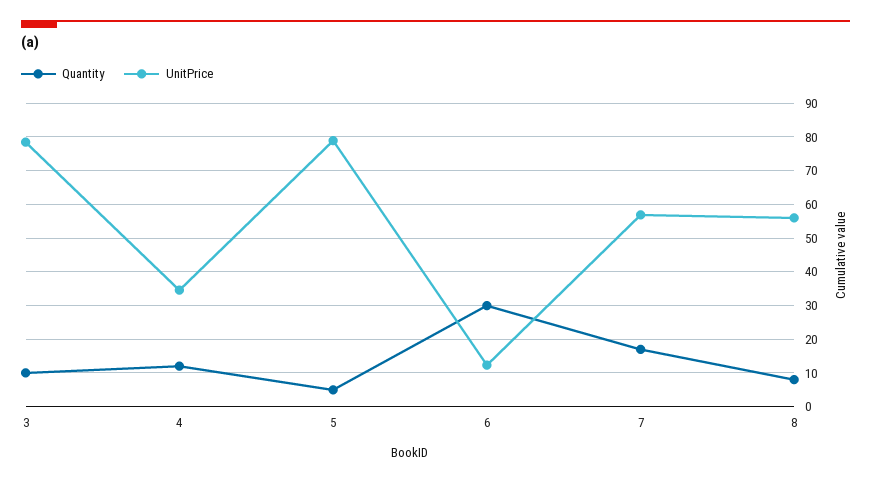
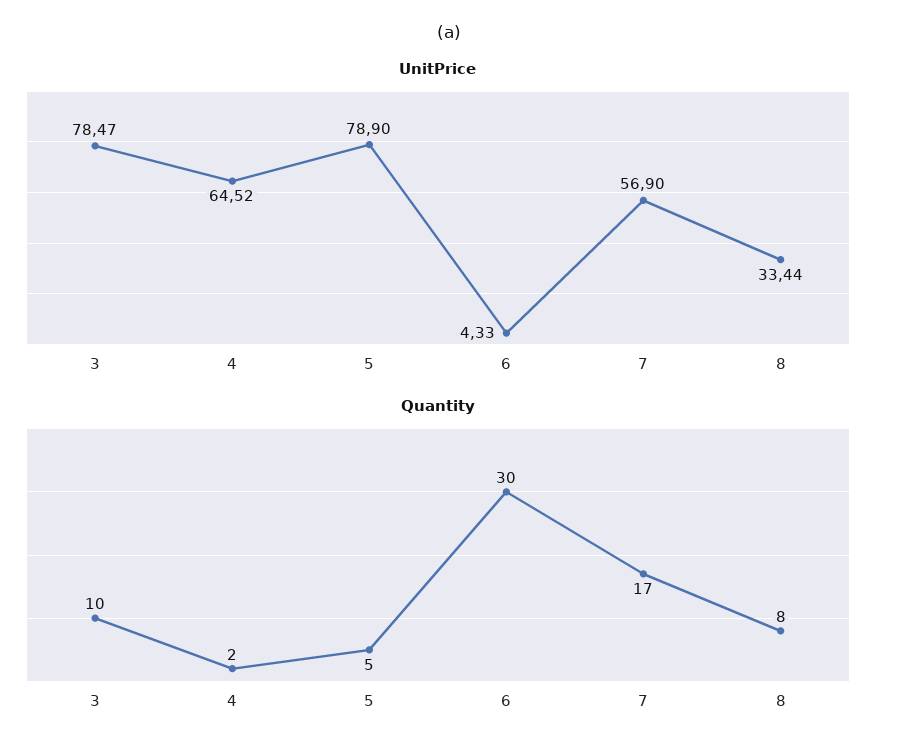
  {
    "Quantity": {
      "3": 10,
-     "4": 12,
+     "4": 2,
      "5": 5,
      "6": 30,
      "7": 17,
      "8": 8
    },
    "UnitPrice": {
      "3": 78.47,
-     "4": 34,
+     "4": 64.52,
      "5": 78.9,
-     "6": 12,
+     "6": 4.33,
      "7": 56.9,
-     "8": 56
+     "8": 33.44
    }
  }

